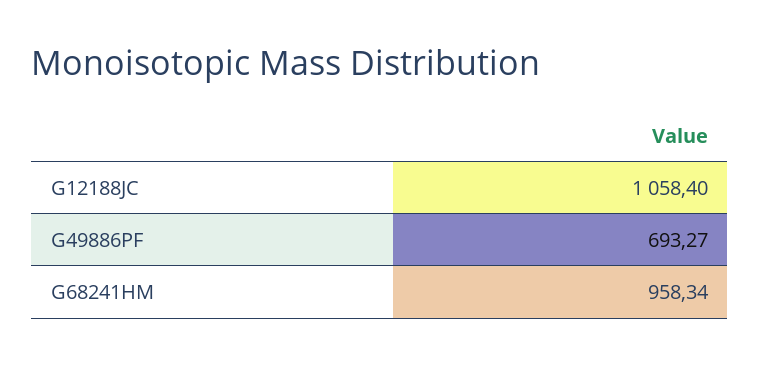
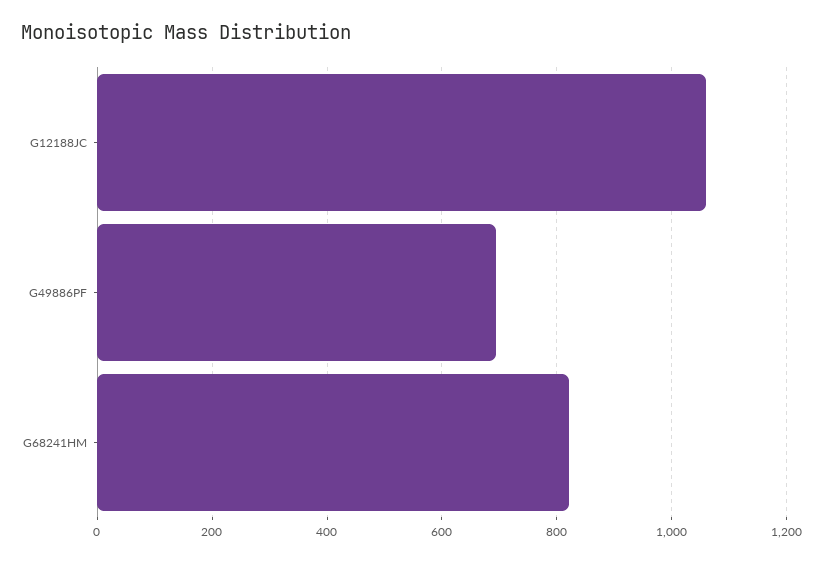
  {
    "G12188JC": 1058.4,
    "G49886PF": 693.27,
-   "G68241HM": 958.34
+   "G68241HM": 820
  }

